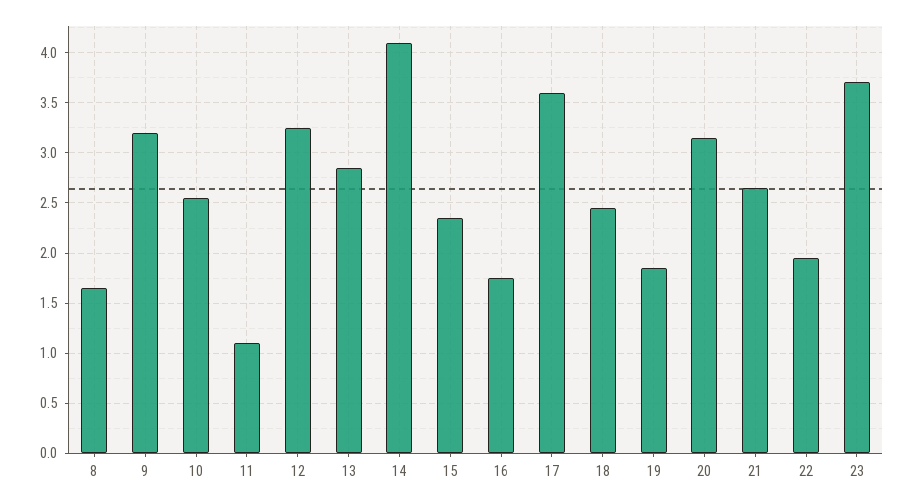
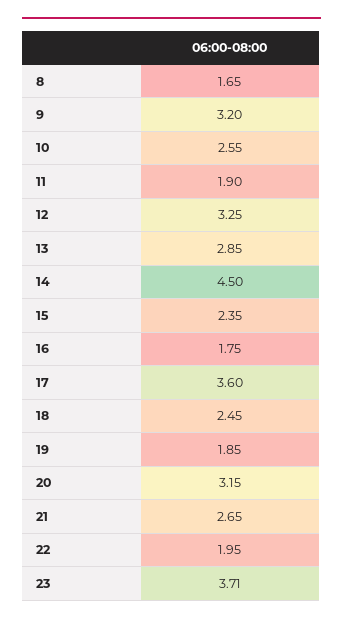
  {
    "8": 1.65,
    "9": 3.2,
    "10": 2.55,
-   "11": 1.1,
+   "11": 1.9,
    "12": 3.25,
    "13": 2.85,
-   "14": 4.1,
+   "14": 4.5,
    "15": 2.35,
    "16": 1.75,
    "17": 3.6,
    "18": 2.45,
    "19": 1.85,
    "20": 3.15,
    "21": 2.65,
    "22": 1.95,
    "23": 3.71
  }

